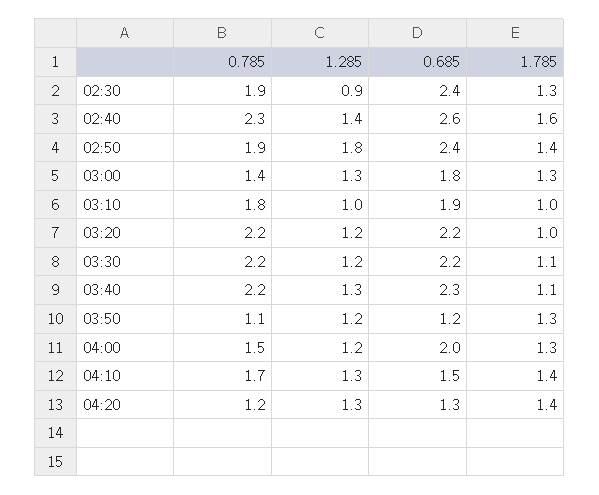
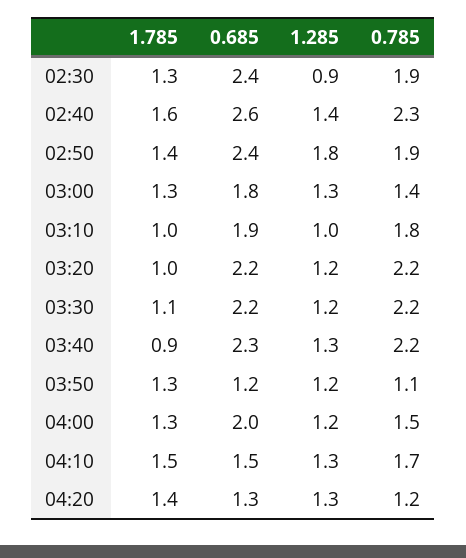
  {
    "0.785": {
      "02:30": 1.9,
      "02:40": 2.3,
      "02:50": 1.9,
      "03:00": 1.4,
      "03:10": 1.8,
      "03:20": 2.2,
      "03:30": 2.2,
      "03:40": 2.2,
      "03:50": 1.1,
      "04:00": 1.5,
      "04:10": 1.7,
      "04:20": 1.2
    },
    "1.285": {
      "02:30": 0.9,
      "02:40": 1.4,
      "02:50": 1.8,
      "03:00": 1.3,
      "03:10": 1,
      "03:20": 1.2,
      "03:30": 1.2,
      "03:40": 1.3,
      "03:50": 1.2,
      "04:00": 1.2,
      "04:10": 1.3,
      "04:20": 1.3
    },
    "0.685": {
      "02:30": 2.4,
      "02:40": 2.6,
      "02:50": 2.4,
      "03:00": 1.8,
      "03:10": 1.9,
      "03:20": 2.2,
      "03:30": 2.2,
      "03:40": 2.3,
      "03:50": 1.2,
      "04:00": 2,
      "04:10": 1.5,
      "04:20": 1.3
    },
    "1.785": {
      "02:30": 1.3,
      "02:40": 1.6,
      "02:50": 1.4,
      "03:00": 1.3,
      "03:10": 1,
      "03:20": 1,
      "03:30": 1.1,
-     "03:40": 1.1,
+     "03:40": 0.9,
      "03:50": 1.3,
      "04:00": 1.3,
-     "04:10": 1.4,
+     "04:10": 1.5,
      "04:20": 1.4
    }
  }

